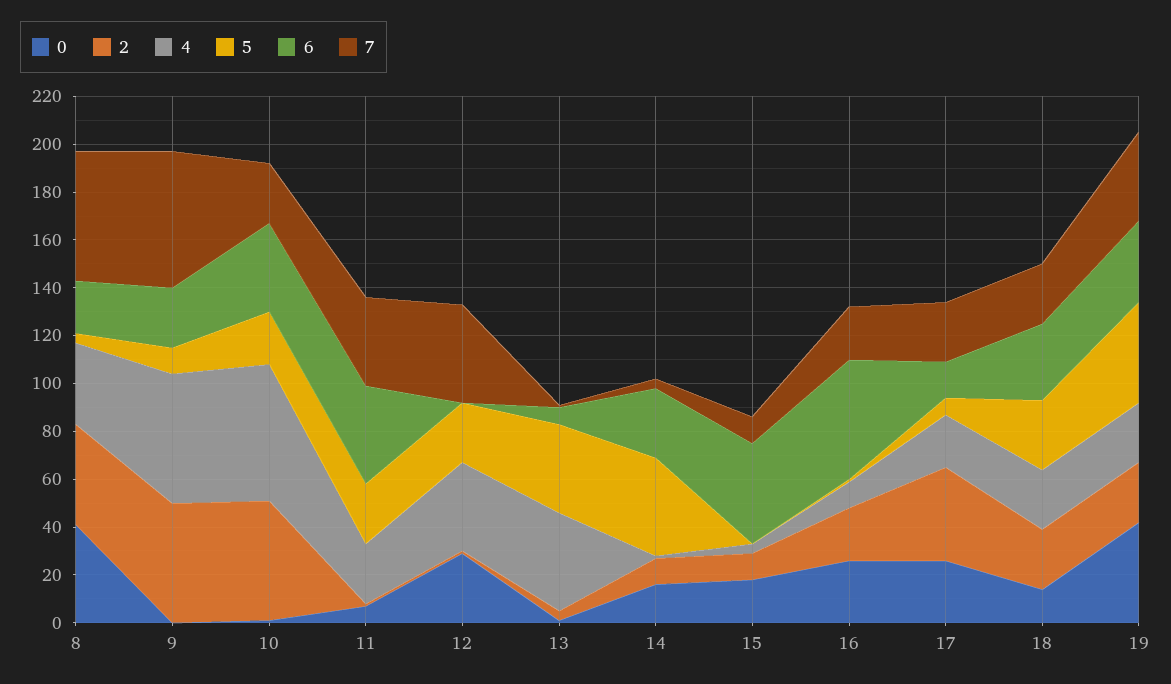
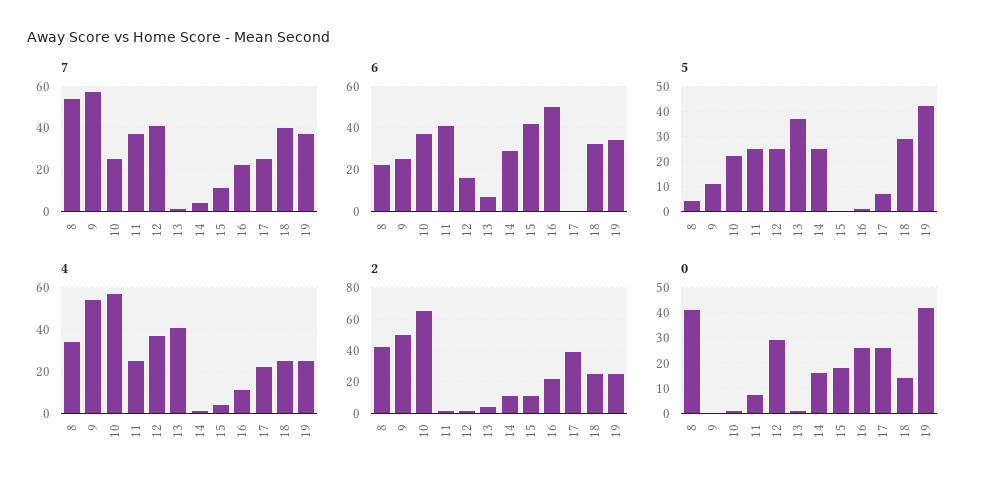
  {
    "0": {
      "8": 40,
      "9": 0,
      "10": 0,
      "11": 5,
      "12": 30,
      "13": 0,
      "14": 15,
      "15": 20,
      "16": 25,
      "17": 25,
      "18": 15,
      "19": 40
    },
    "2": {
      "8": 40,
      "9": 50,
-     "10": 50,
+     "10": 65,
      "11": 0,
      "12": 0,
      "13": 5,
      "14": 10,
      "15": 10,
      "16": 20,
      "17": 40,
      "18": 25,
      "19": 25
    },
    "4": {
      "8": 35,
      "9": 55,
      "10": 55,
      "11": 25,
      "12": 35,
      "13": 40,
      "14": 0,
      "15": 5,
      "16": 10,
      "17": 20,
      "18": 25,
      "19": 25
    },
    "5": {
      "8": 5,
      "9": 10,
      "10": 20,
      "11": 25,
      "12": 25,
      "13": 35,
-     "14": 40,
+     "14": 25,
      "15": 0,
      "16": 0,
      "17": 5,
      "18": 30,
      "19": 40
    },
    "6": {
      "8": 20,
      "9": 25,
      "10": 35,
      "11": 40,
-     "12": 0,
+     "12": 15,
      "13": 5,
      "14": 30,
      "15": 40,
      "16": 50,
-     "17": 15,
+     "17": 0,
      "18": 30,
      "19": 35
    },
    "7": {
      "8": 55,
      "9": 55,
      "10": 25,
      "11": 35,
      "12": 40,
      "13": 0,
      "14": 5,
      "15": 10,
      "16": 20,
      "17": 25,
-     "18": 25,
+     "18": 40,
      "19": 35
    }
  }

